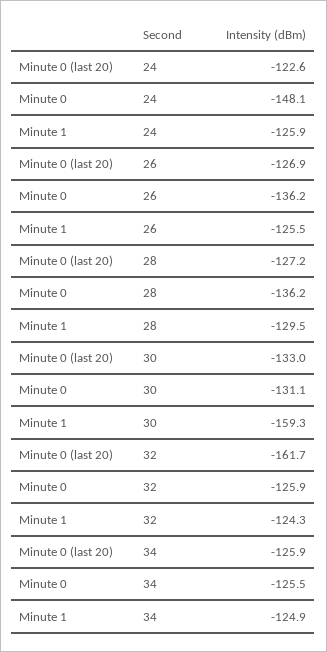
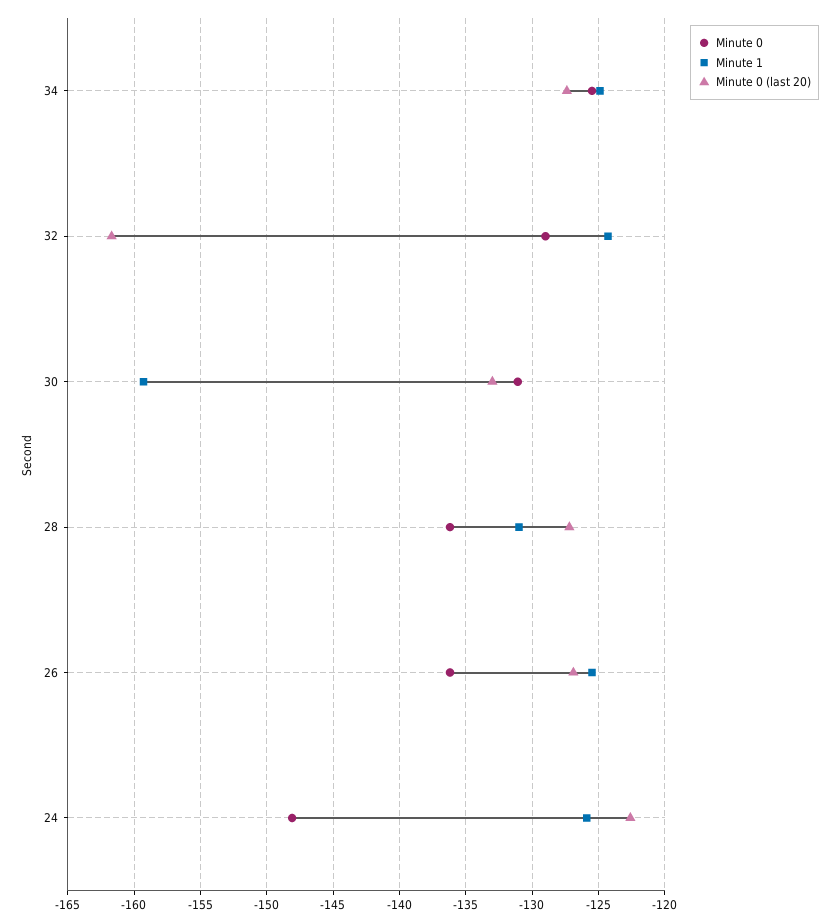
  {
    "Minute 0 (last 20)": {
      "24": -122.6,
      "26": -126.9,
      "28": -127.2,
      "30": -133,
      "32": -161.7,
-     "34": -125.9
+     "34": -127.5
    },
    "Minute 0": {
      "24": -148.1,
      "26": -136.2,
      "28": -136.2,
      "30": -131.1,
-     "32": -125.9,
+     "32": -129,
      "34": -125.5
    },
    "Minute 1": {
      "24": -125.9,
      "26": -125.5,
-     "28": -129.5,
+     "28": -131,
      "30": -159.3,
      "32": -124.3,
      "34": -124.9
    }
  }

